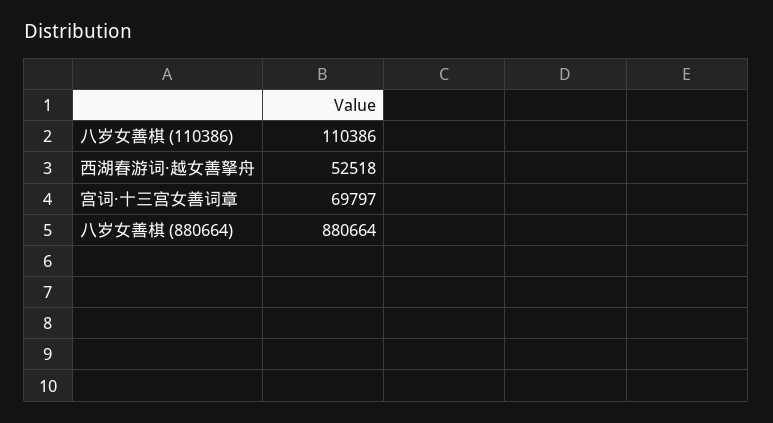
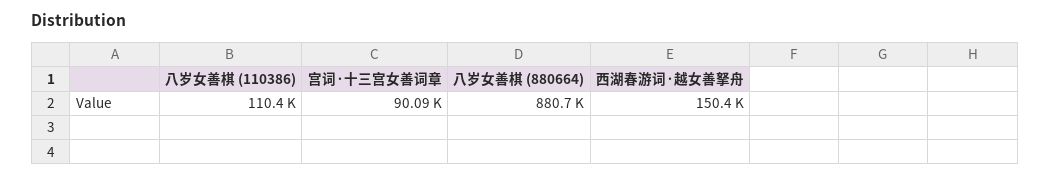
  {
    "八岁女善棋 (110386)": 110386,
-   "西湖春游词·越女善拏舟": 52518,
+   "西湖春游词·越女善拏舟": 150400,
-   "宫词·十三宫女善词章": 69797,
+   "宫词·十三宫女善词章": 90090,
    "八岁女善棋 (880664)": 880664
  }

